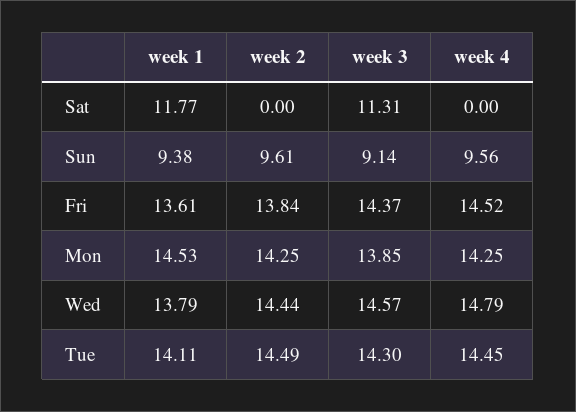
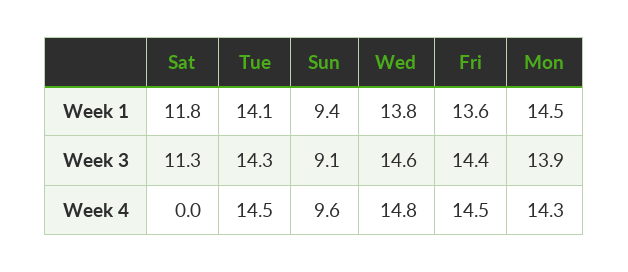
  {
    "week 1": {
      "Sat": 11.77,
      "Sun": 9.38,
      "Fri": 13.61,
      "Mon": 14.53,
      "Wed": 13.79,
      "Tue": 14.11
    },
-   "week 2": {
-     "Sat": 0,
-     "Sun": 9.61,
-     "Fri": 13.84,
-     "Mon": 14.25,
-     "Wed": 14.44,
-     "Tue": 14.49
-   },
    "week 3": {
      "Sat": 11.31,
      "Sun": 9.14,
      "Fri": 14.37,
      "Mon": 13.85,
      "Wed": 14.57,
      "Tue": 14.3
    },
    "week 4": {
      "Sat": 0,
      "Sun": 9.56,
      "Fri": 14.52,
      "Mon": 14.25,
      "Wed": 14.79,
      "Tue": 14.45
    }
  }

